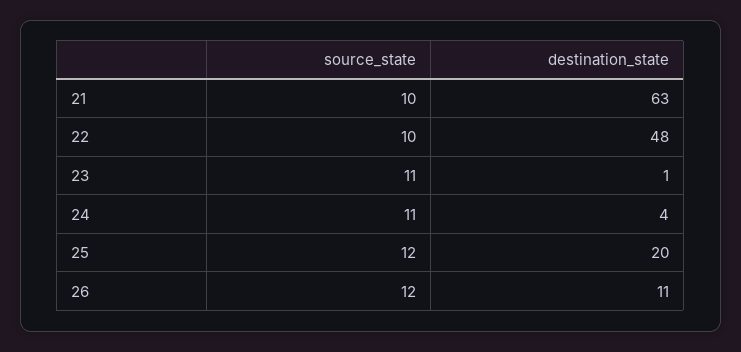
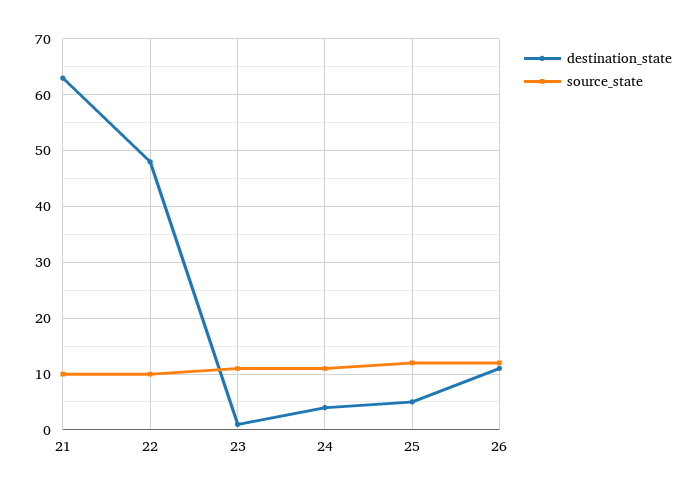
  {
    "source_state": {
      "21": 10,
      "22": 10,
      "23": 11,
      "24": 11,
      "25": 12,
      "26": 12
    },
    "destination_state": {
      "21": 63,
      "22": 48,
      "23": 1,
      "24": 4,
-     "25": 20,
+     "25": 5,
      "26": 11
    }
  }

